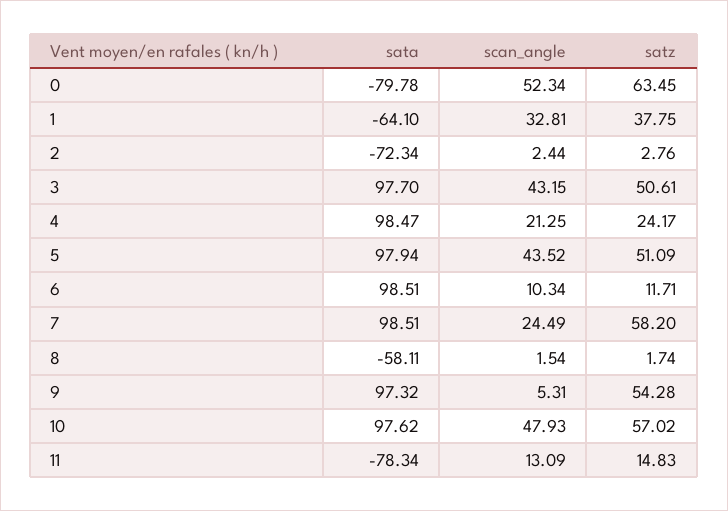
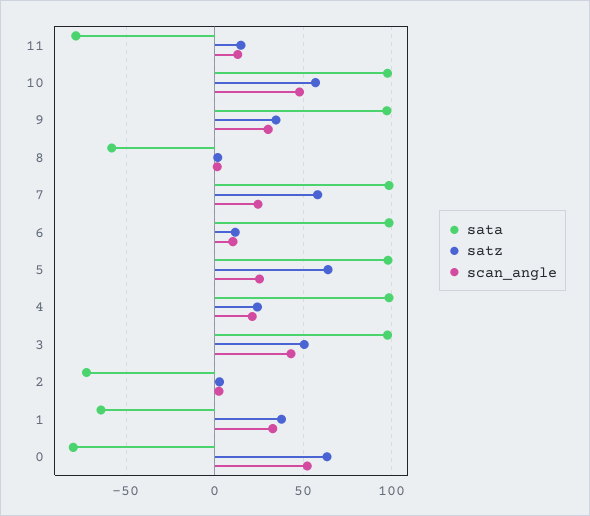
  {
    "sata": {
      "0": -79.78,
      "1": -64.1,
      "2": -72.34,
      "3": 97.7,
      "4": 98.47,
      "5": 97.94,
      "6": 98.51,
      "7": 98.51,
      "8": -58.11,
      "9": 97.32,
      "10": 97.62,
      "11": -78.34
    },
    "scan_angle": {
      "0": 52.34,
      "1": 32.81,
      "2": 2.44,
      "3": 43.15,
      "4": 21.25,
-     "5": 43.52,
+     "5": 25,
      "6": 10.34,
      "7": 24.49,
      "8": 1.54,
-     "9": 5.31,
+     "9": 30,
      "10": 47.93,
      "11": 13.09
    },
    "satz": {
      "0": 63.45,
      "1": 37.75,
      "2": 2.76,
      "3": 50.61,
      "4": 24.17,
-     "5": 51.09,
+     "5": 65,
      "6": 11.71,
      "7": 58.2,
      "8": 1.74,
-     "9": 54.28,
+     "9": 35,
      "10": 57.02,
      "11": 14.83
    }
  }

